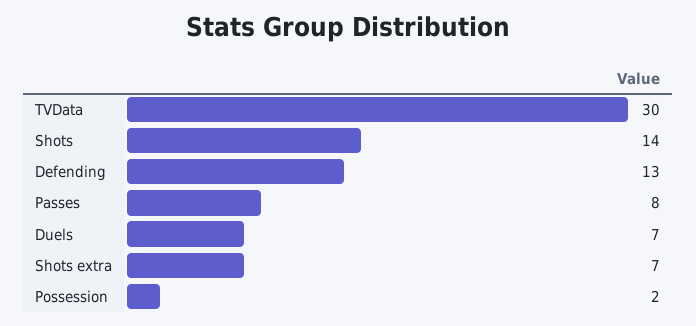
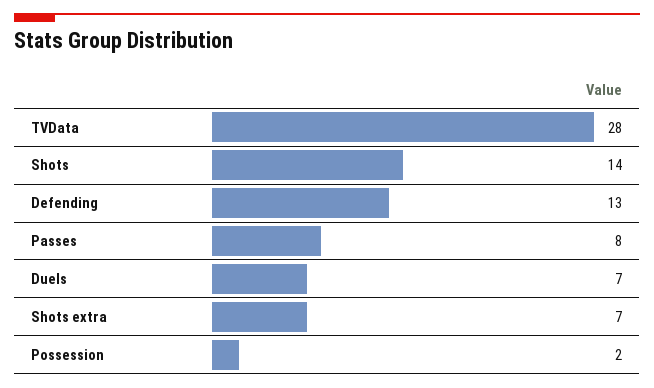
  {
-   "TVData": 30,
+   "TVData": 28,
    "Shots": 14,
    "Defending": 13,
    "Passes": 8,
    "Duels": 7,
    "Shots extra": 7,
    "Possession": 2
  }

